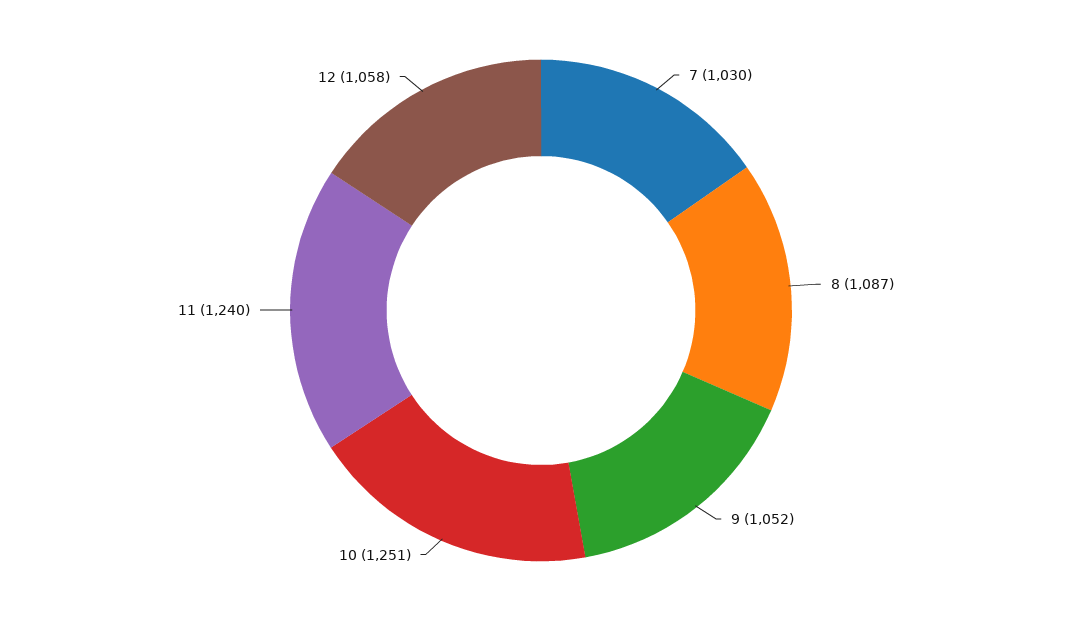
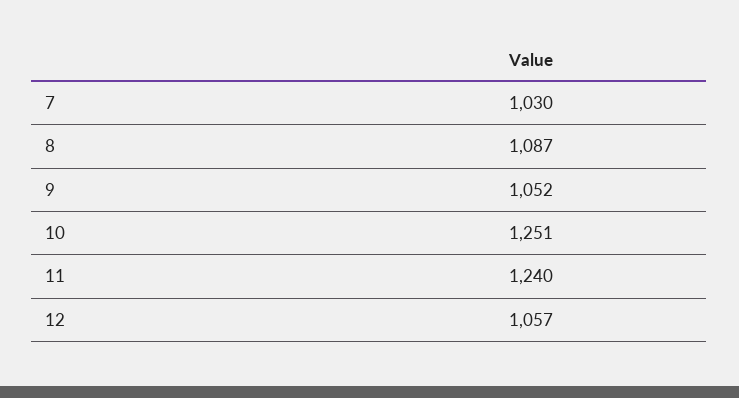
  {
    "7": 1030,
    "8": 1087,
    "9": 1052,
    "10": 1251,
    "11": 1240,
-   "12": 1058
+   "12": 1057
  }

